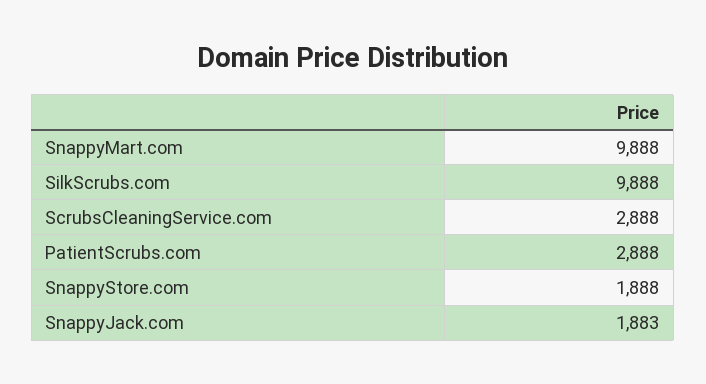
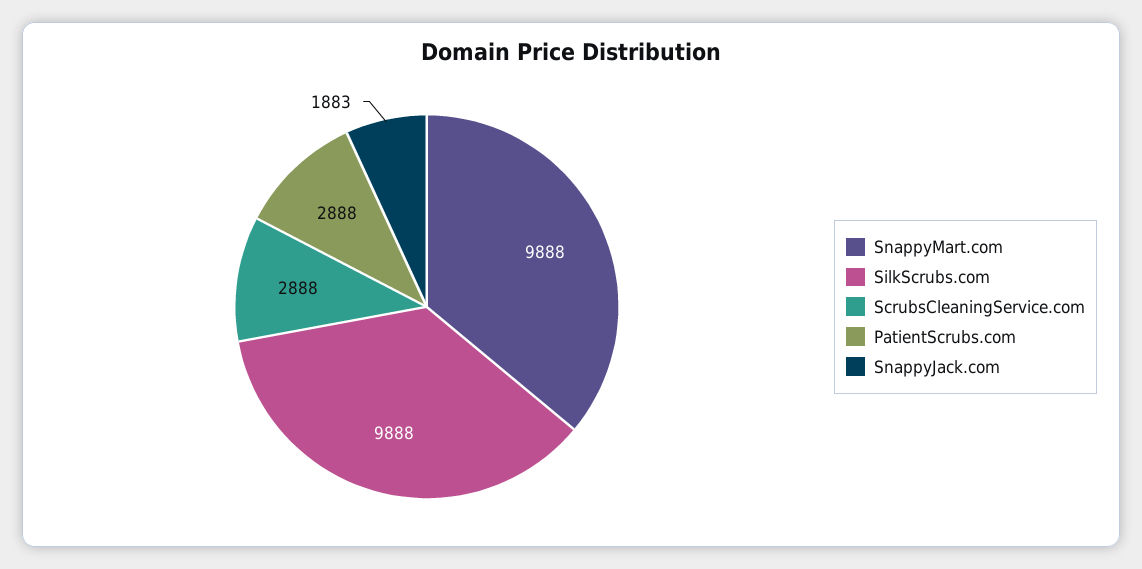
  {
    "SnappyMart.com": 9888,
    "SilkScrubs.com": 9888,
    "ScrubsCleaningService.com": 2888,
    "PatientScrubs.com": 2888,
-   "SnappyStore.com": 1888,
    "SnappyJack.com": 1883
  }

